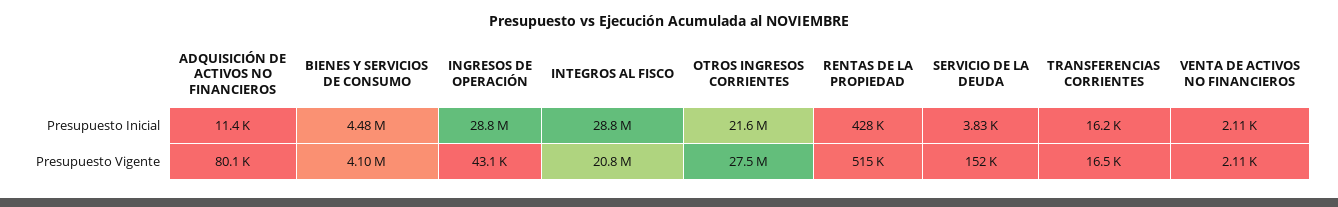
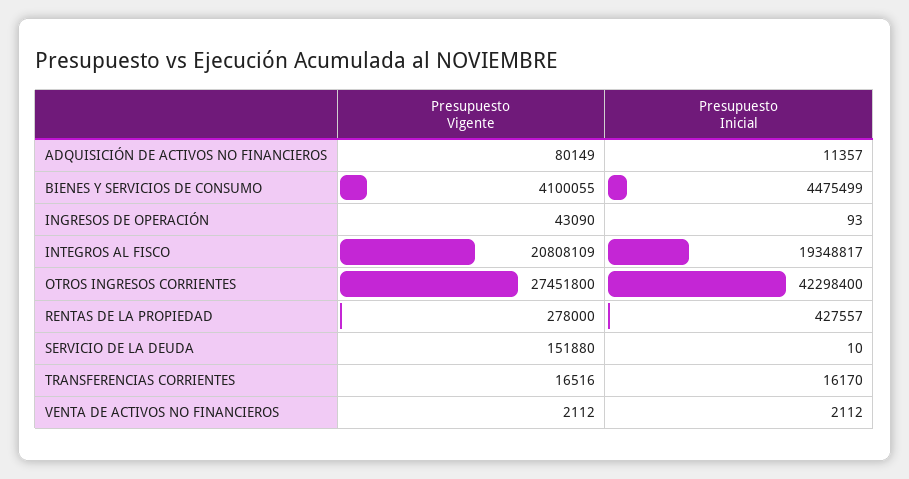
  {
    "ADQUISICIÓN DE ACTIVOS NO FINANCIEROS": {
      "Presupuesto Inicial": 11357,
      "Presupuesto Vigente": 80149
    },
    "BIENES Y SERVICIOS DE CONSUMO": {
      "Presupuesto Inicial": 4475499,
      "Presupuesto Vigente": 4100055
    },
    "INGRESOS DE OPERACIÓN": {
-     "Presupuesto Inicial": 28800000,
+     "Presupuesto Inicial": 93,
      "Presupuesto Vigente": 43090
    },
    "INTEGROS AL FISCO": {
-     "Presupuesto Inicial": 28800000,
+     "Presupuesto Inicial": 19348817,
      "Presupuesto Vigente": 20808109
    },
    "OTROS INGRESOS CORRIENTES": {
-     "Presupuesto Inicial": 21600000,
+     "Presupuesto Inicial": 42298400,
      "Presupuesto Vigente": 27451800
    },
    "RENTAS DE LA PROPIEDAD": {
      "Presupuesto Inicial": 427557,
-     "Presupuesto Vigente": 515000
+     "Presupuesto Vigente": 278000
    },
    "SERVICIO DE LA DEUDA": {
-     "Presupuesto Inicial": 3830,
+     "Presupuesto Inicial": 10,
      "Presupuesto Vigente": 151880
    },
    "TRANSFERENCIAS CORRIENTES": {
      "Presupuesto Inicial": 16170,
      "Presupuesto Vigente": 16516
    },
    "VENTA DE ACTIVOS NO FINANCIEROS": {
      "Presupuesto Inicial": 2112,
      "Presupuesto Vigente": 2112
    }
  }

